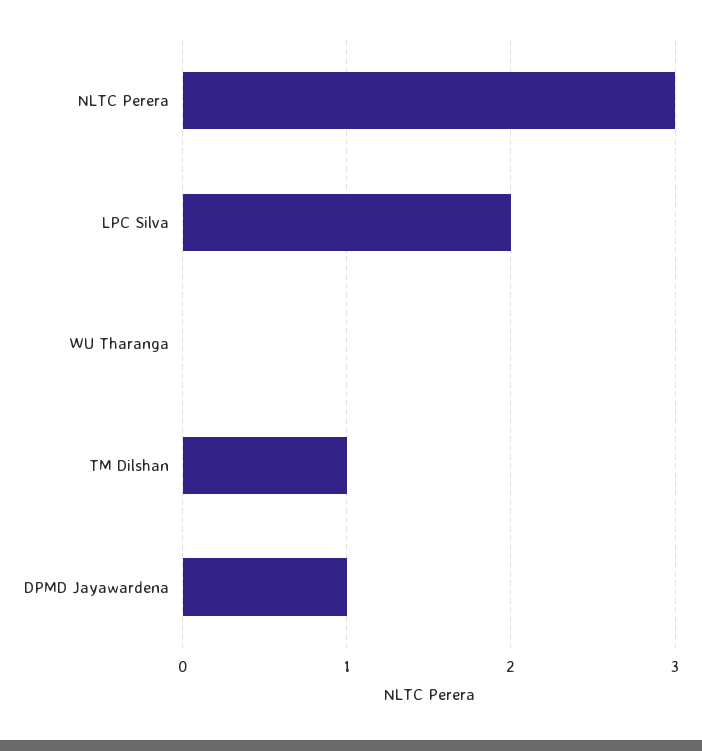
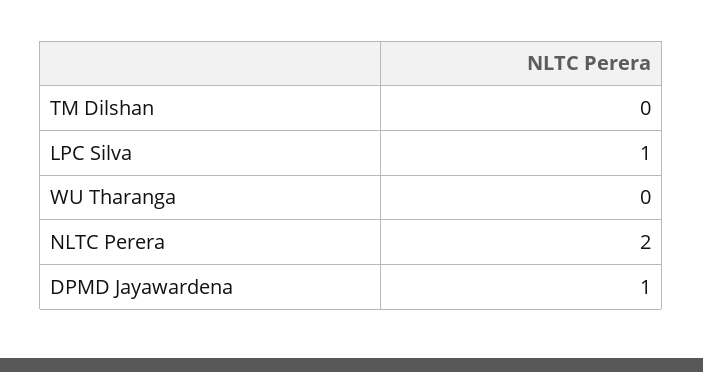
  {
-   "NLTC Perera": 3,
+   "NLTC Perera": 2,
-   "LPC Silva": 2,
+   "LPC Silva": 1,
    "WU Tharanga": 0,
-   "TM Dilshan": 1,
+   "TM Dilshan": 0,
    "DPMD Jayawardena": 1
  }

